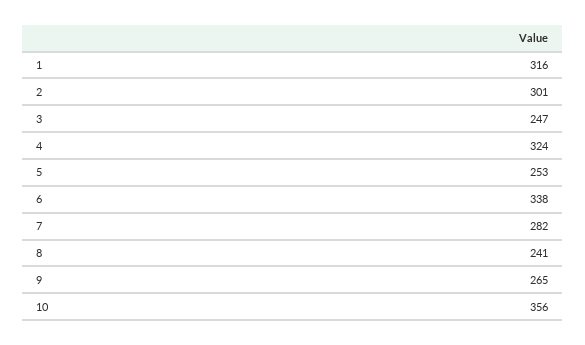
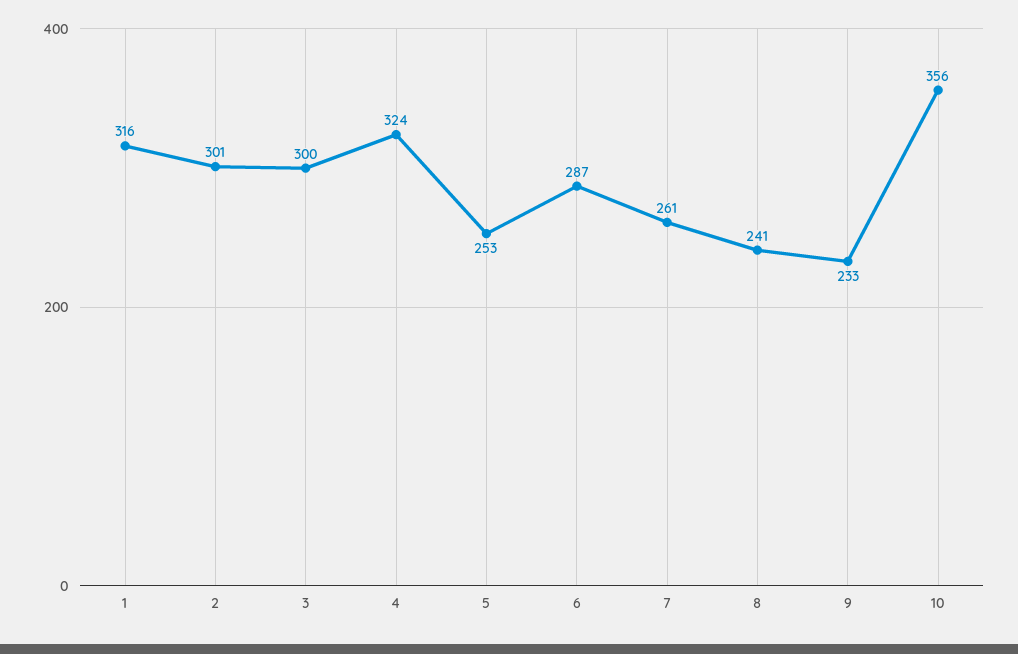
  {
    "1": 316,
    "2": 301,
-   "3": 247,
+   "3": 300,
    "4": 324,
    "5": 253,
-   "6": 338,
+   "6": 287,
-   "7": 282,
+   "7": 261,
    "8": 241,
-   "9": 265,
+   "9": 233,
    "10": 356
  }

